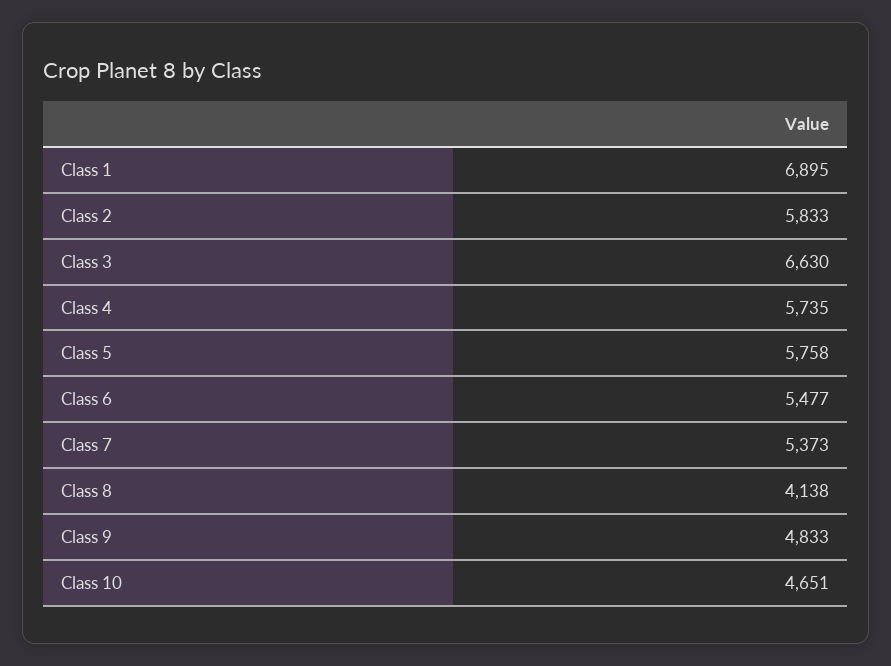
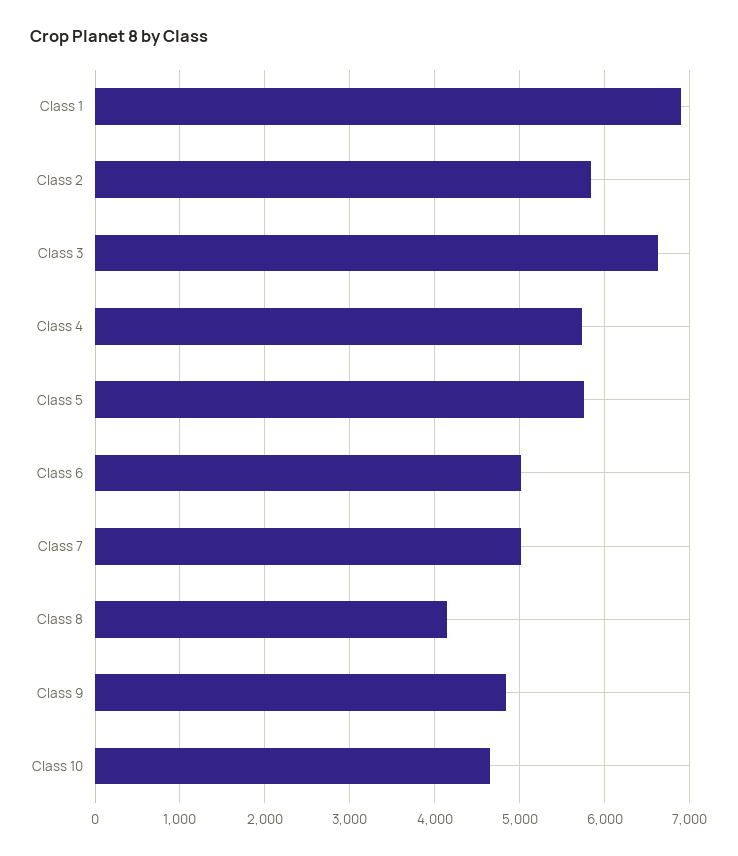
  {
    "Class 1": 6895,
    "Class 2": 5833,
    "Class 3": 6630,
    "Class 4": 5735,
    "Class 5": 5758,
-   "Class 6": 5477,
+   "Class 6": 5000,
-   "Class 7": 5373,
+   "Class 7": 5000,
    "Class 8": 4138,
    "Class 9": 4833,
    "Class 10": 4651
  }

